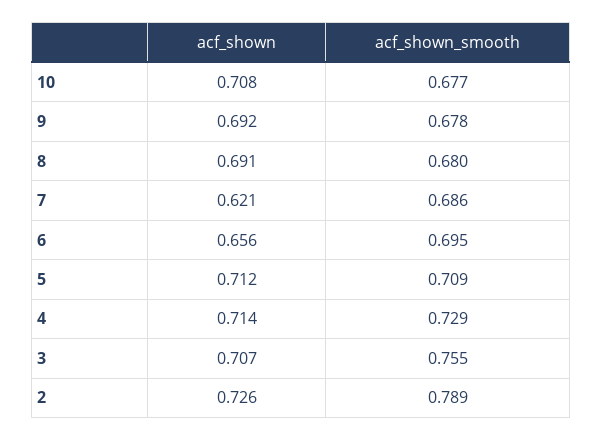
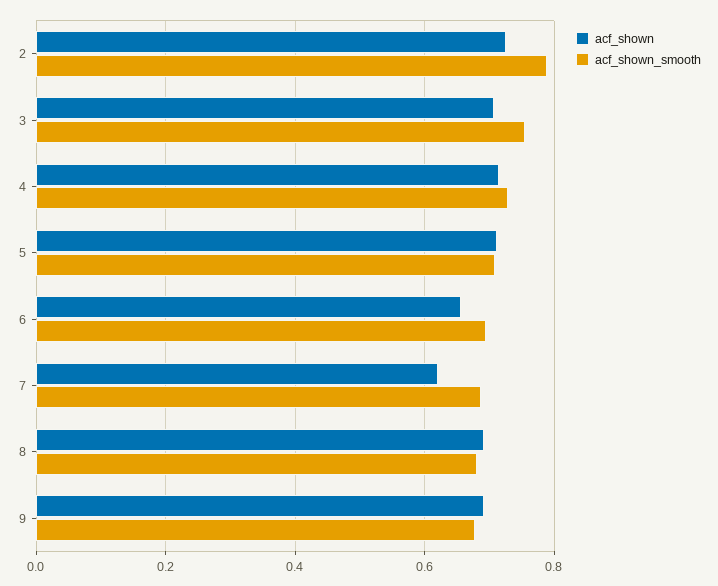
  {
    "acf_shown": {
-     "10": 0.708,
      "9": 0.692,
      "8": 0.691,
      "7": 0.621,
      "6": 0.656,
      "5": 0.712,
      "4": 0.714,
      "3": 0.707,
      "2": 0.726
    },
    "acf_shown_smooth": {
-     "10": 0.677,
      "9": 0.678,
      "8": 0.68,
      "7": 0.686,
      "6": 0.695,
      "5": 0.709,
      "4": 0.729,
      "3": 0.755,
      "2": 0.789
    }
  }

